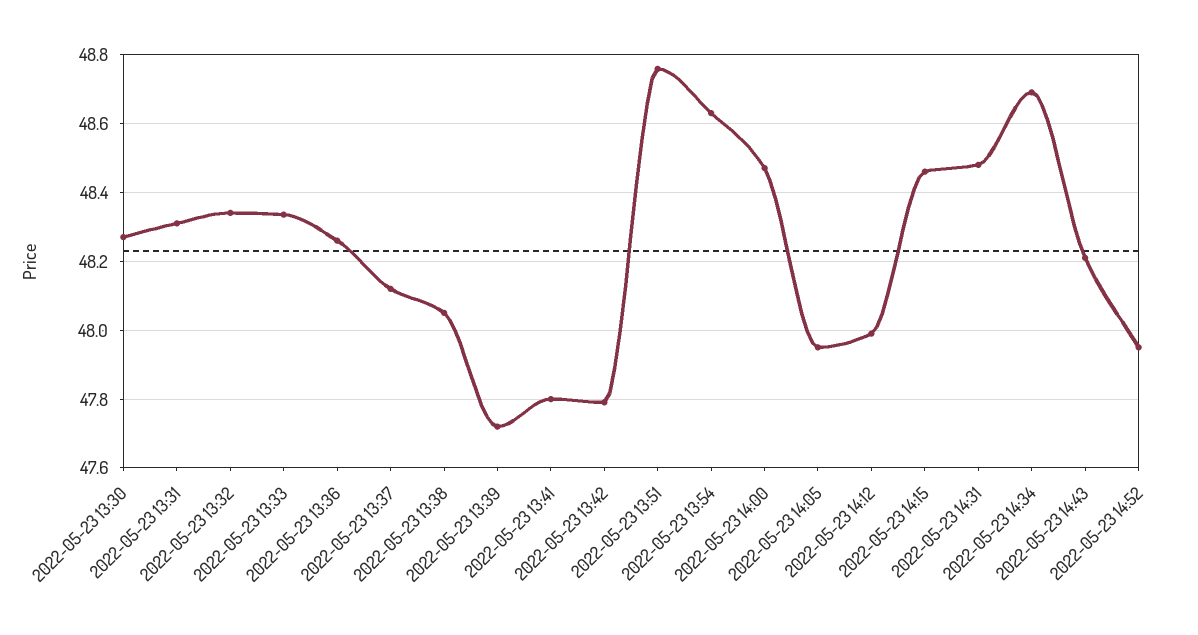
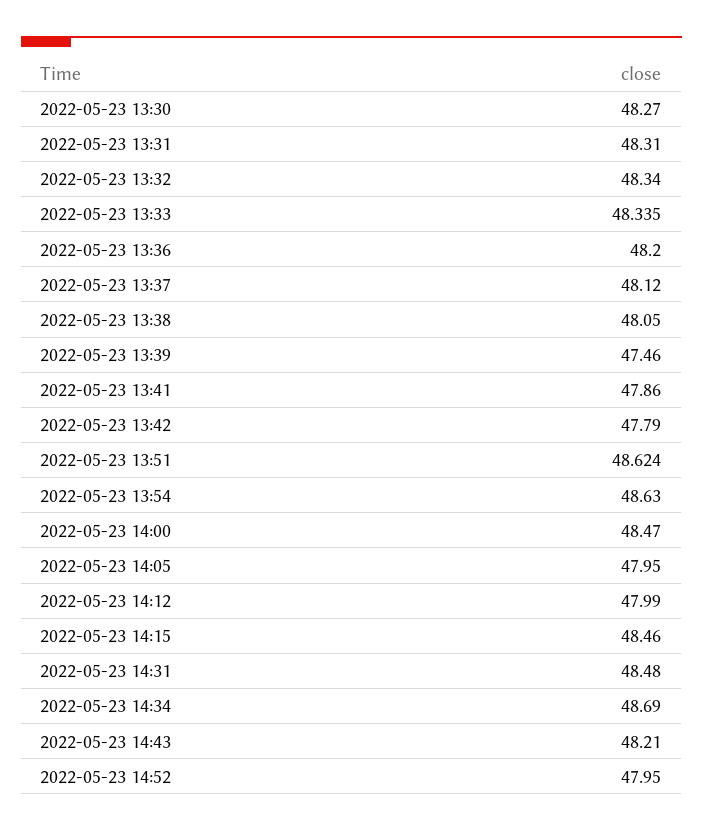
  {
    "2022-05-23 13:30": 48.27,
    "2022-05-23 13:31": 48.31,
    "2022-05-23 13:32": 48.34,
    "2022-05-23 13:33": 48.335,
-   "2022-05-23 13:36": 48.26,
+   "2022-05-23 13:36": 48.2,
    "2022-05-23 13:37": 48.12,
    "2022-05-23 13:38": 48.05,
-   "2022-05-23 13:39": 47.72,
+   "2022-05-23 13:39": 47.46,
-   "2022-05-23 13:41": 47.8,
+   "2022-05-23 13:41": 47.86,
    "2022-05-23 13:42": 47.79,
-   "2022-05-23 13:51": 48.76,
+   "2022-05-23 13:51": 48.624,
    "2022-05-23 13:54": 48.63,
    "2022-05-23 14:00": 48.47,
    "2022-05-23 14:05": 47.95,
    "2022-05-23 14:12": 47.99,
    "2022-05-23 14:15": 48.46,
    "2022-05-23 14:31": 48.48,
    "2022-05-23 14:34": 48.69,
    "2022-05-23 14:43": 48.21,
    "2022-05-23 14:52": 47.95
  }

